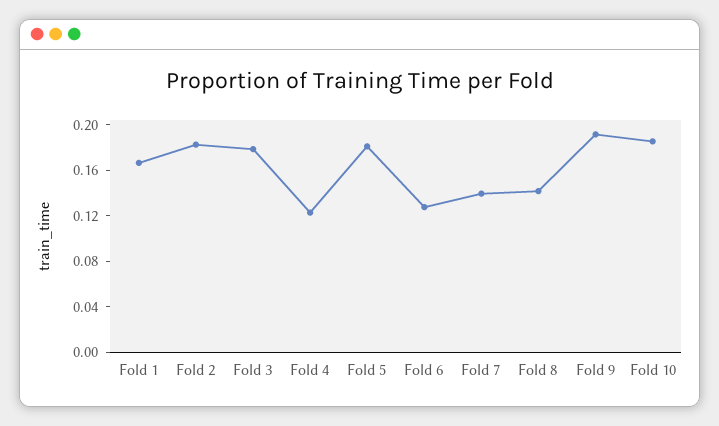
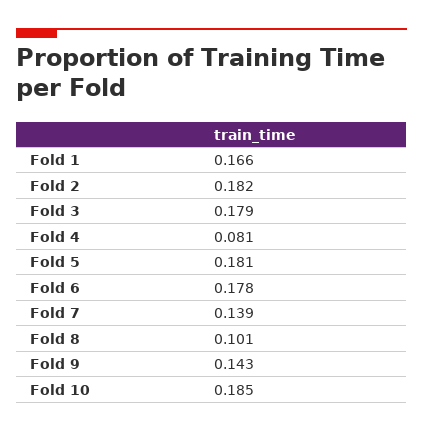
  {
    "Fold 1": 0.166,
    "Fold 2": 0.182,
    "Fold 3": 0.179,
-   "Fold 4": 0.12,
+   "Fold 4": 0.081,
    "Fold 5": 0.181,
-   "Fold 6": 0.13,
+   "Fold 6": 0.178,
    "Fold 7": 0.139,
-   "Fold 8": 0.14,
+   "Fold 8": 0.101,
-   "Fold 9": 0.19,
+   "Fold 9": 0.143,
    "Fold 10": 0.185
  }

